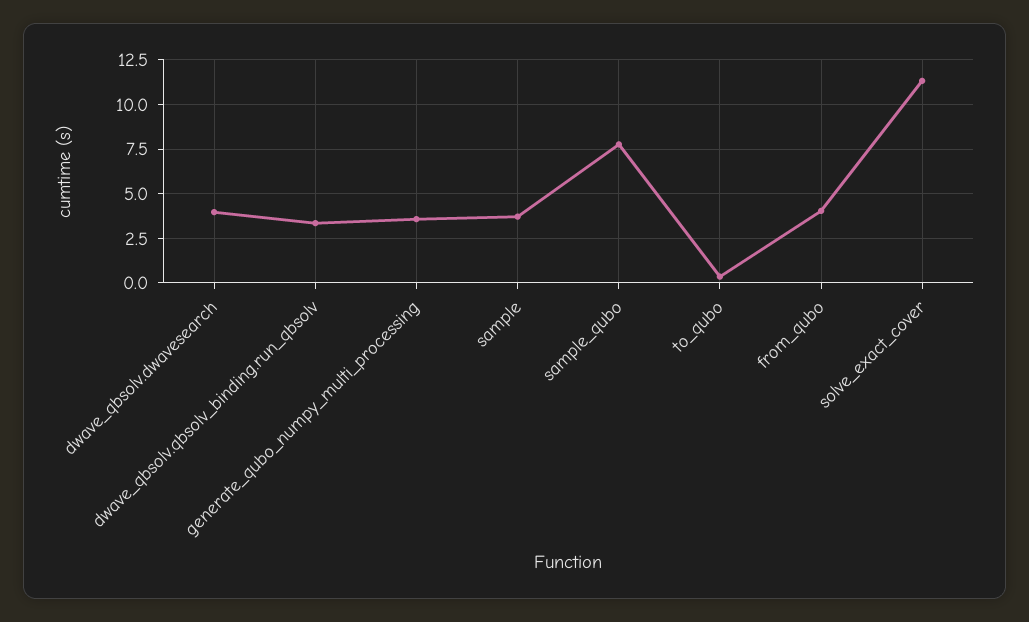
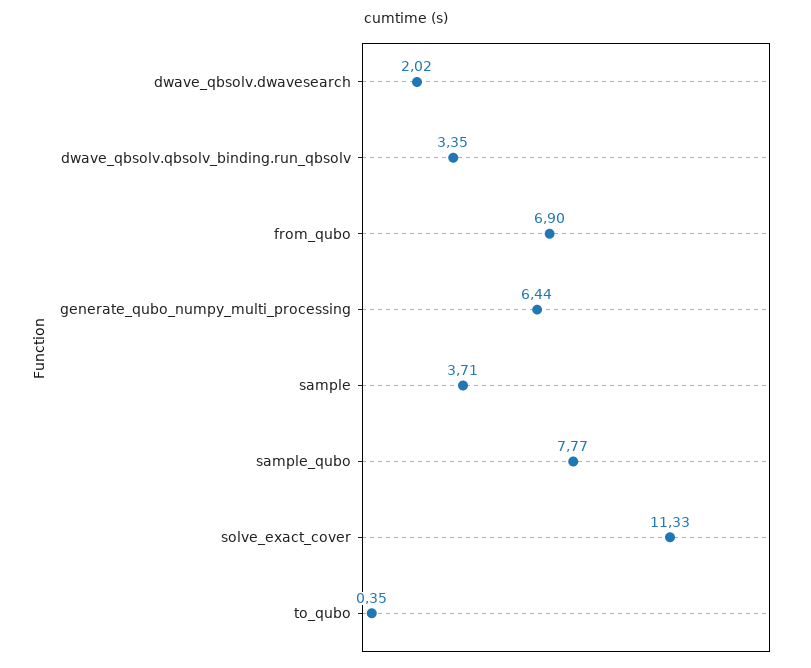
  {
-   "dwave_qbsolv.dwavesearch": 4,
+   "dwave_qbsolv.dwavesearch": 2.02,
    "dwave_qbsolv.qbsolv_binding.run_qbsolv": 3.35,
-   "generate_qubo_numpy_multi_processing": 3.5,
+   "generate_qubo_numpy_multi_processing": 6.44,
    "sample": 3.71,
    "sample_qubo": 7.77,
    "to_qubo": 0.35,
-   "from_qubo": 4,
+   "from_qubo": 6.9,
    "solve_exact_cover": 11.33
  }

